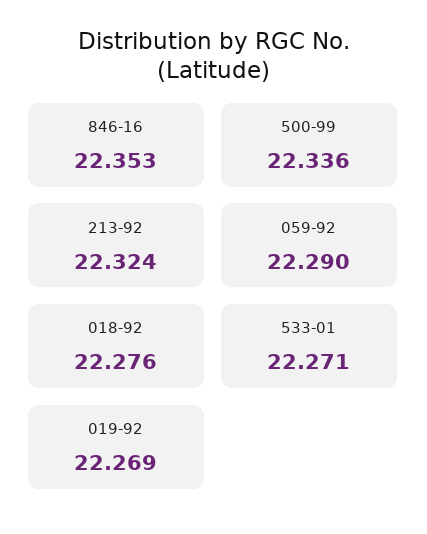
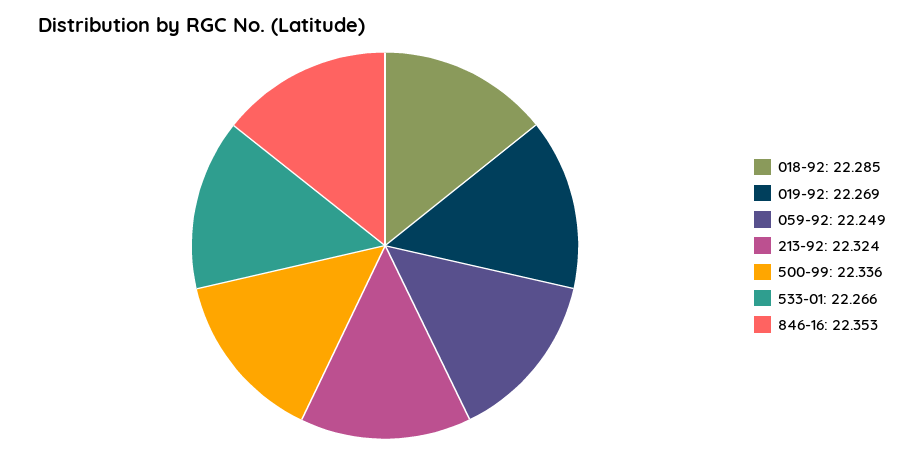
  {
    "846-16": 22.353,
    "500-99": 22.336,
    "213-92": 22.324,
-   "059-92": 22.29,
+   "059-92": 22.249,
-   "018-92": 22.276,
+   "018-92": 22.285,
-   "533-01": 22.271,
+   "533-01": 22.266,
    "019-92": 22.269
  }

